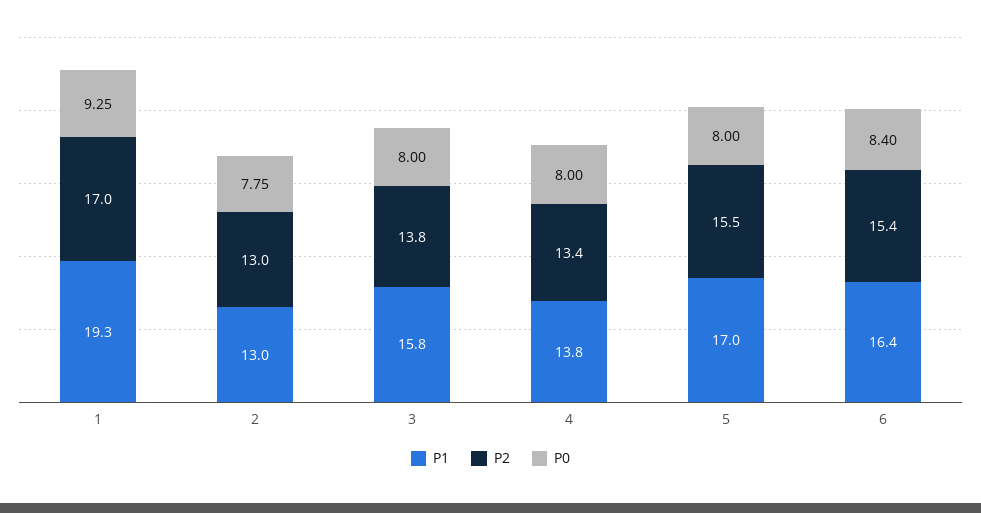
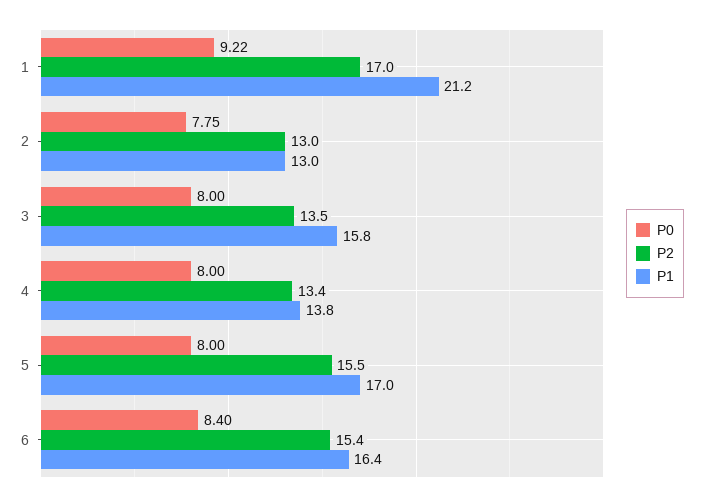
  {
    "P1": {
-     "1": 19.3,
+     "1": 21.2,
      "2": 13,
      "3": 15.8,
      "4": 13.8,
      "5": 17,
      "6": 16.4
    },
    "P2": {
      "1": 17,
      "2": 13,
-     "3": 13.8,
+     "3": 13.5,
      "4": 13.4,
      "5": 15.5,
      "6": 15.4
    },
    "P0": {
-     "1": 9.25,
+     "1": 9.22,
      "2": 7.75,
      "3": 8,
      "4": 8,
      "5": 8,
      "6": 8.4
    }
  }

